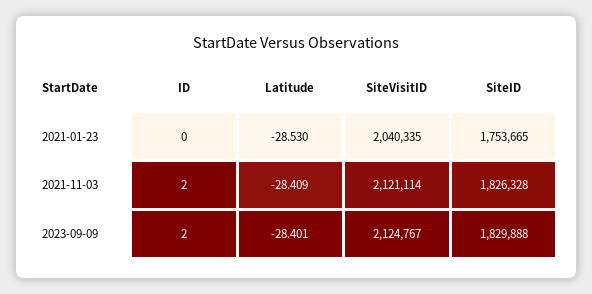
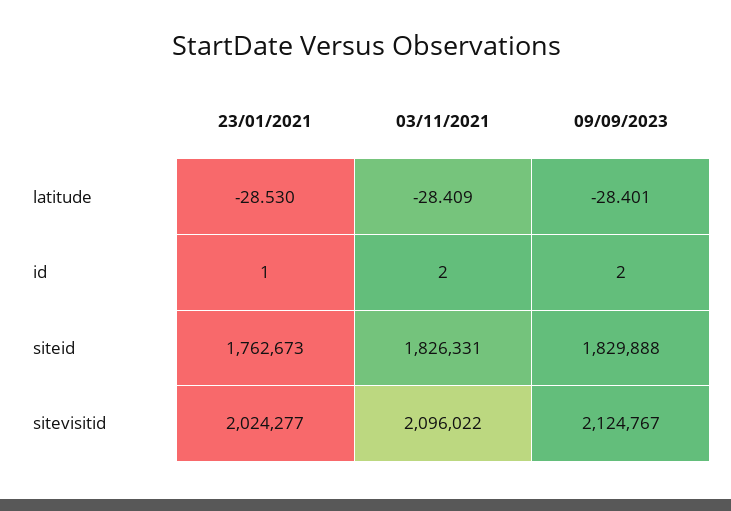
  {
    "ID": {
-     "2021-01-23": 0,
+     "2021-01-23": 1,
      "2021-11-03": 2,
      "2023-09-09": 2
    },
    "Latitude": {
      "2021-01-23": -28.53,
      "2021-11-03": -28.409,
      "2023-09-09": -28.401
    },
    "SiteVisitID": {
-     "2021-01-23": 2040335,
+     "2021-01-23": 2024277,
-     "2021-11-03": 2121114,
+     "2021-11-03": 2096022,
      "2023-09-09": 2124767
    },
    "SiteID": {
-     "2021-01-23": 1753665,
+     "2021-01-23": 1762673,
-     "2021-11-03": 1826328,
+     "2021-11-03": 1826331,
      "2023-09-09": 1829888
    }
  }

